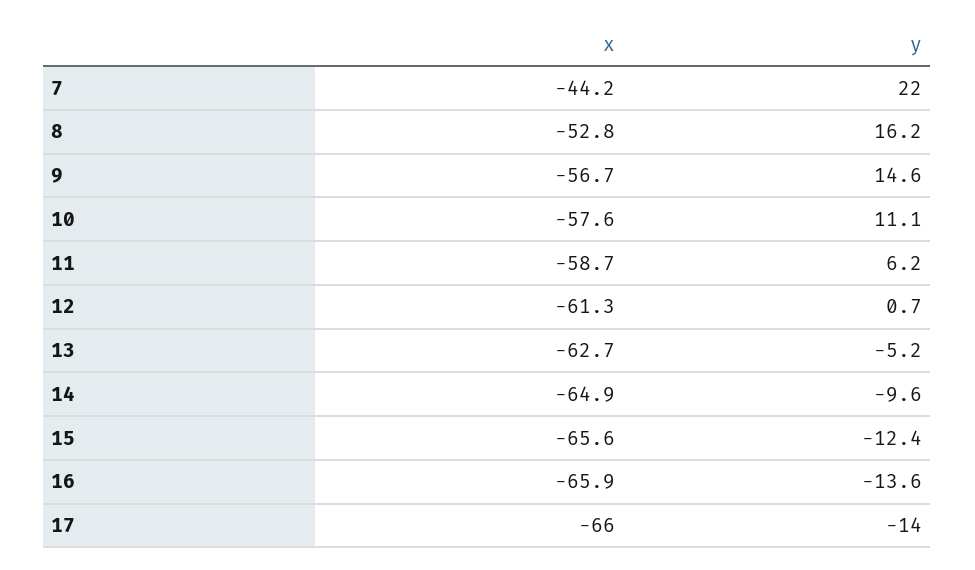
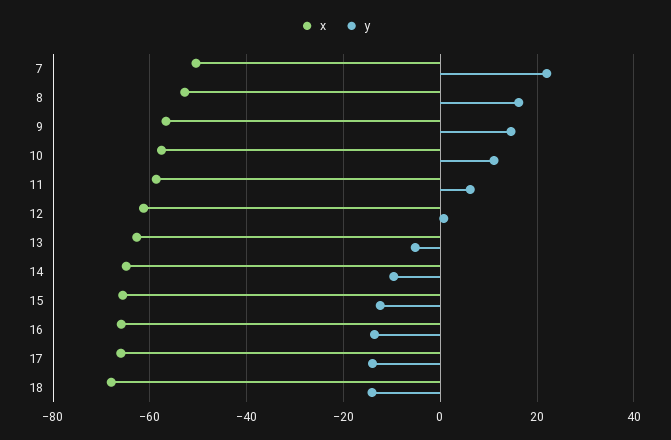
  {
    "x": {
-     "7": -44.2,
+     "7": -50,
      "8": -52.8,
      "9": -56.7,
      "10": -57.6,
      "11": -58.7,
      "12": -61.3,
      "13": -62.7,
      "14": -64.9,
      "15": -65.6,
      "16": -65.9,
-     "17": -66
+     "17": -66,
+     "18": -68
    },
    "y": {
      "7": 22,
      "8": 16.2,
      "9": 14.6,
      "10": 11.1,
      "11": 6.2,
      "12": 0.7,
      "13": -5.2,
      "14": -9.6,
      "15": -12.4,
      "16": -13.6,
-     "17": -14
+     "17": -14,
+     "18": -14
    }
  }

